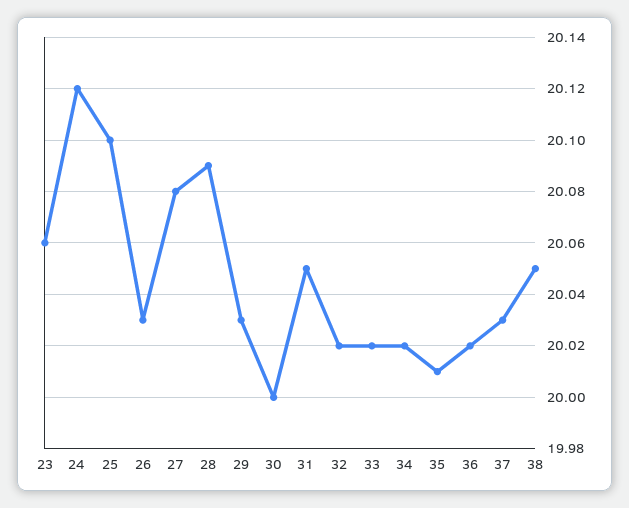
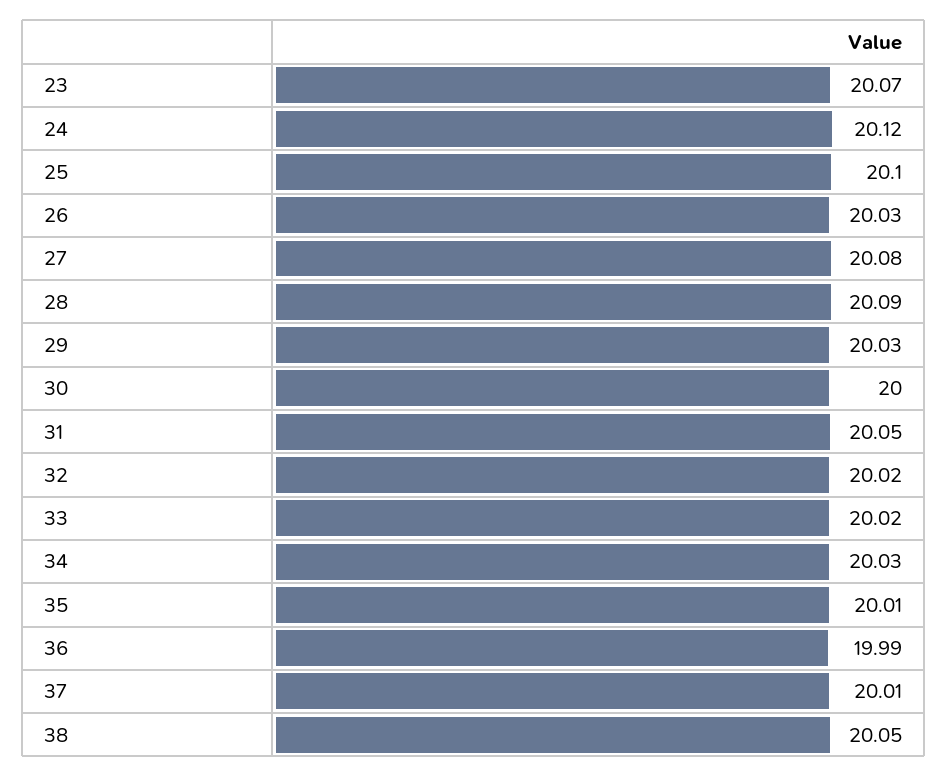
  {
-   "23": 20.06,
+   "23": 20.07,
    "24": 20.12,
    "25": 20.1,
    "26": 20.03,
    "27": 20.08,
    "28": 20.09,
    "29": 20.03,
    "30": 20,
    "31": 20.05,
    "32": 20.02,
    "33": 20.02,
-   "34": 20.02,
+   "34": 20.03,
    "35": 20.01,
-   "36": 20.02,
+   "36": 19.99,
-   "37": 20.03,
+   "37": 20.01,
    "38": 20.05
  }

